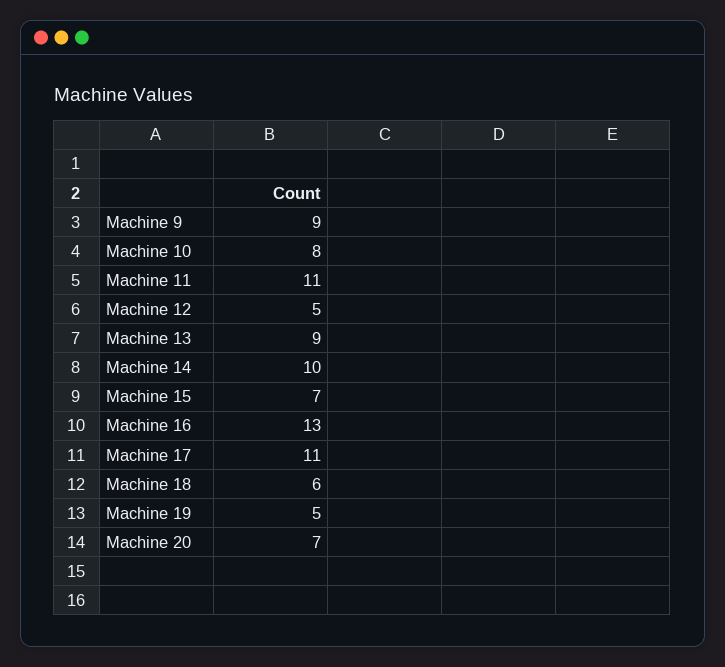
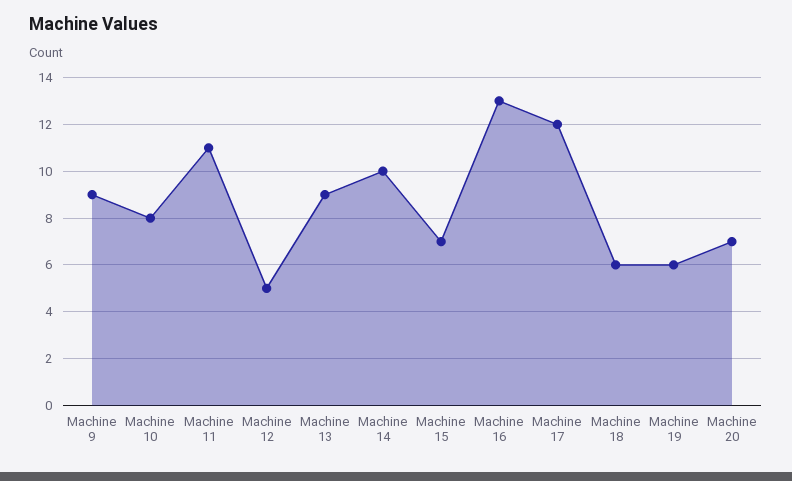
  {
    "Machine 9": 9,
    "Machine 10": 8,
    "Machine 11": 11,
    "Machine 12": 5,
    "Machine 13": 9,
    "Machine 14": 10,
    "Machine 15": 7,
    "Machine 16": 13,
-   "Machine 17": 11,
+   "Machine 17": 12,
    "Machine 18": 6,
-   "Machine 19": 5,
+   "Machine 19": 6,
    "Machine 20": 7
  }

